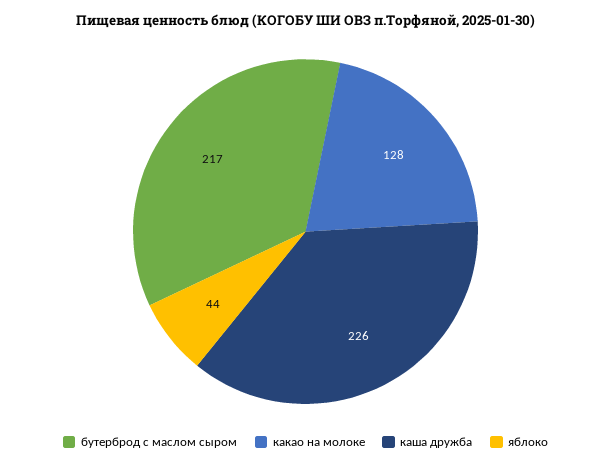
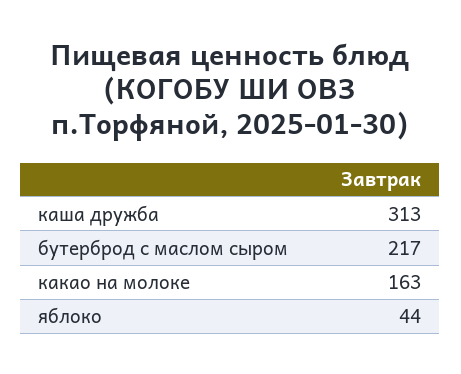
  {
    "бутерброд с маслом сыром": 217,
-   "какао на молоке": 128,
+   "какао на молоке": 163,
-   "каша дружба": 226,
+   "каша дружба": 313,
    "яблоко": 44
  }

